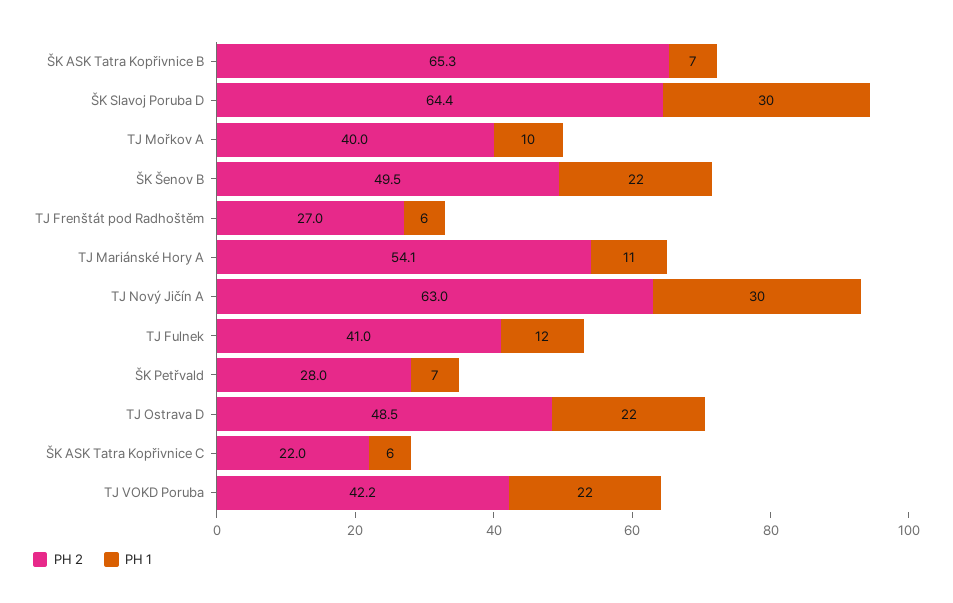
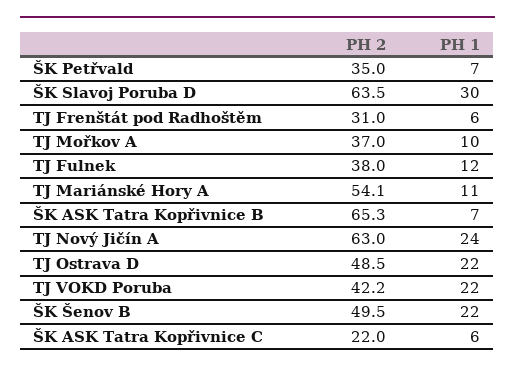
  {
    "PH 2": {
      "ŠK ASK Tatra Kopřivnice B": 65.3,
-     "ŠK Slavoj Poruba D": 64.4,
+     "ŠK Slavoj Poruba D": 63.5,
-     "TJ Mořkov A": 40,
+     "TJ Mořkov A": 37,
      "ŠK Šenov B": 49.5,
-     "TJ Frenštát pod Radhoštěm": 27,
+     "TJ Frenštát pod Radhoštěm": 31,
      "TJ Mariánské Hory A": 54.1,
      "TJ Nový Jičín A": 63,
-     "TJ Fulnek": 41,
+     "TJ Fulnek": 38,
-     "ŠK Petřvald": 28,
+     "ŠK Petřvald": 35,
      "TJ Ostrava D": 48.5,
      "ŠK ASK Tatra Kopřivnice C": 22,
      "TJ VOKD Poruba": 42.2
    },
    "PH 1": {
      "ŠK ASK Tatra Kopřivnice B": 7,
      "ŠK Slavoj Poruba D": 30,
      "TJ Mořkov A": 10,
      "ŠK Šenov B": 22,
      "TJ Frenštát pod Radhoštěm": 6,
      "TJ Mariánské Hory A": 11,
-     "TJ Nový Jičín A": 30,
+     "TJ Nový Jičín A": 24,
      "TJ Fulnek": 12,
      "ŠK Petřvald": 7,
      "TJ Ostrava D": 22,
      "ŠK ASK Tatra Kopřivnice C": 6,
      "TJ VOKD Poruba": 22
    }
  }

